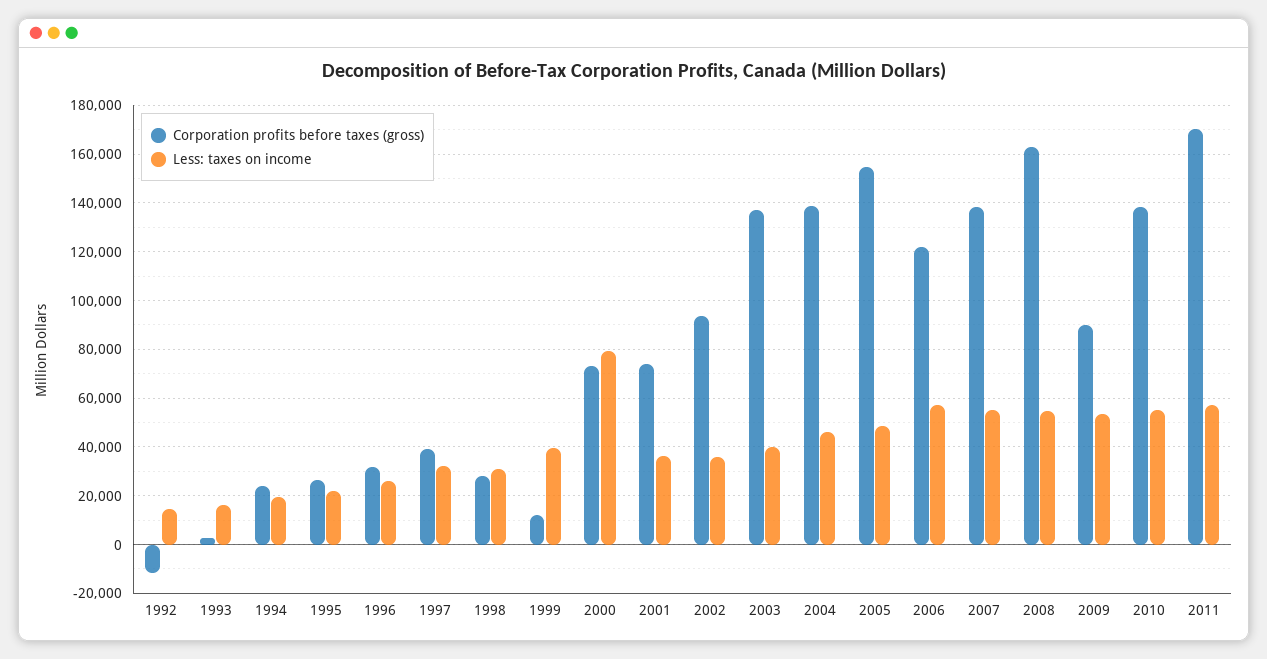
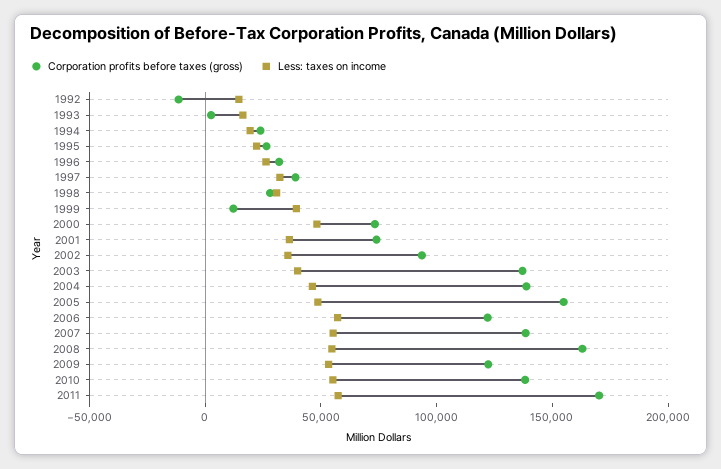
  {
    "Corporation profits before taxes (gross)": {
      "1992": -12500,
      "1993": 2500,
      "1994": 25000,
      "1995": 27500,
      "1996": 32500,
      "1997": 40000,
      "1998": 27500,
      "1999": 12500,
      "2000": 72500,
      "2001": 75000,
      "2002": 92500,
      "2003": 137500,
      "2004": 140000,
      "2005": 155000,
      "2006": 122500,
      "2007": 137500,
      "2008": 162500,
-     "2009": 90000,
+     "2009": 120000,
      "2010": 137500,
      "2011": 170000
    },
    "Less: taxes on income": {
      "1992": 15000,
      "1993": 17500,
      "1994": 20000,
      "1995": 22500,
      "1996": 25000,
      "1997": 32500,
      "1998": 30000,
      "1999": 40000,
-     "2000": 80000,
+     "2000": 50000,
      "2001": 37500,
      "2002": 35000,
      "2003": 40000,
      "2004": 45000,
      "2005": 47500,
      "2006": 57500,
      "2007": 55000,
      "2008": 55000,
      "2009": 52500,
      "2010": 55000,
      "2011": 57500
    }
  }

